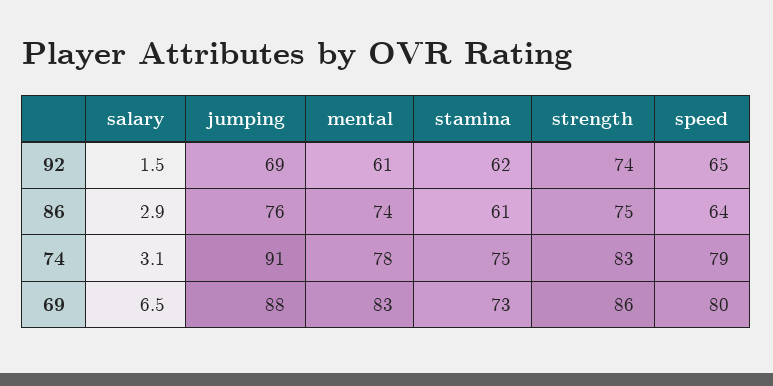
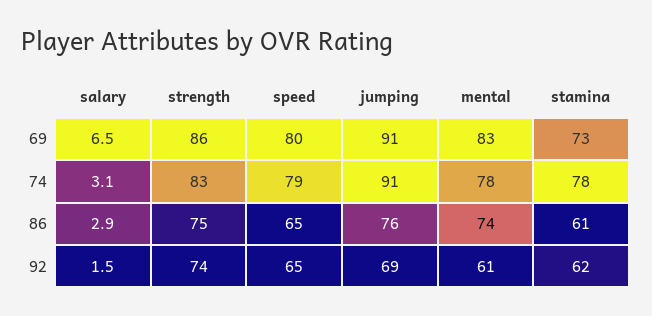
  {
    "salary": {
      "92": 1.5,
      "86": 2.9,
      "74": 3.1,
      "69": 6.5
    },
    "jumping": {
      "92": 69,
      "86": 76,
      "74": 91,
-     "69": 88
+     "69": 91
    },
    "mental": {
      "92": 61,
      "86": 74,
      "74": 78,
      "69": 83
    },
    "stamina": {
      "92": 62,
      "86": 61,
-     "74": 75,
+     "74": 78,
      "69": 73
    },
    "strength": {
      "92": 74,
      "86": 75,
      "74": 83,
      "69": 86
    },
    "speed": {
      "92": 65,
-     "86": 64,
+     "86": 65,
      "74": 79,
      "69": 80
    }
  }

